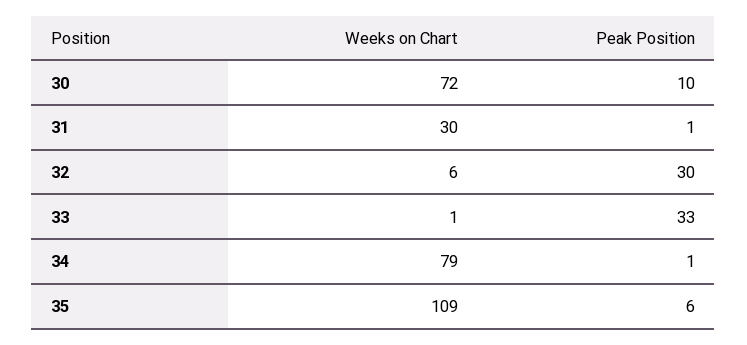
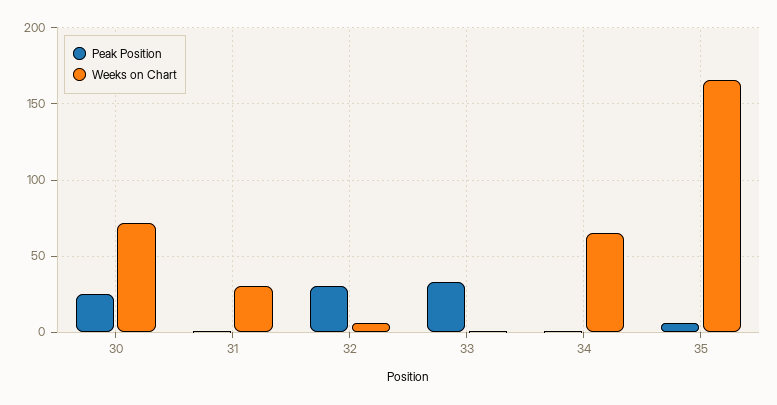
  {
    "Weeks on Chart": {
      "30": 72,
      "31": 30,
      "32": 6,
      "33": 1,
-     "34": 79,
+     "34": 65,
-     "35": 109
+     "35": 165
    },
    "Peak Position": {
-     "30": 10,
+     "30": 25,
      "31": 1,
      "32": 30,
      "33": 33,
      "34": 1,
      "35": 6
    }
  }

